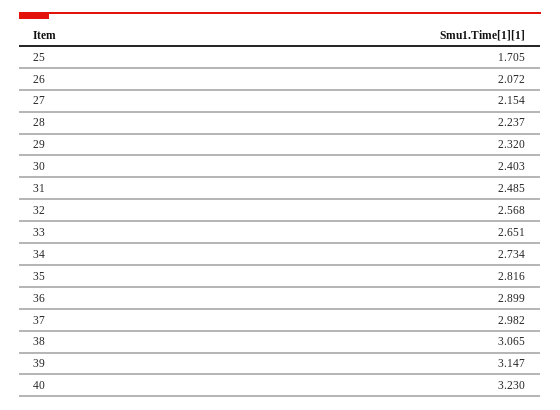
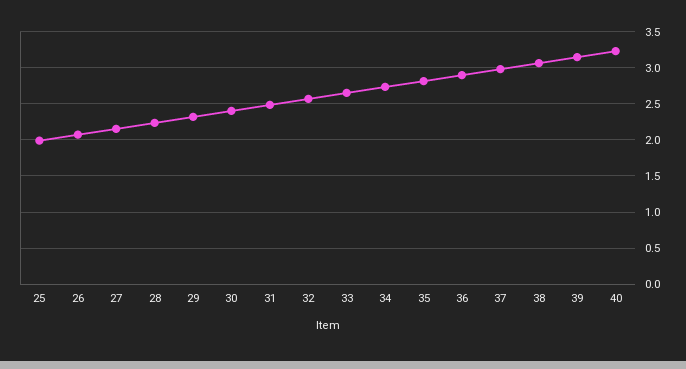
  {
-   "25": 1.705,
+   "25": 2,
    "26": 2.072,
    "27": 2.154,
    "28": 2.237,
    "29": 2.32,
    "30": 2.403,
    "31": 2.485,
    "32": 2.568,
    "33": 2.651,
    "34": 2.734,
    "35": 2.816,
    "36": 2.899,
    "37": 2.982,
    "38": 3.065,
    "39": 3.147,
    "40": 3.23
  }

